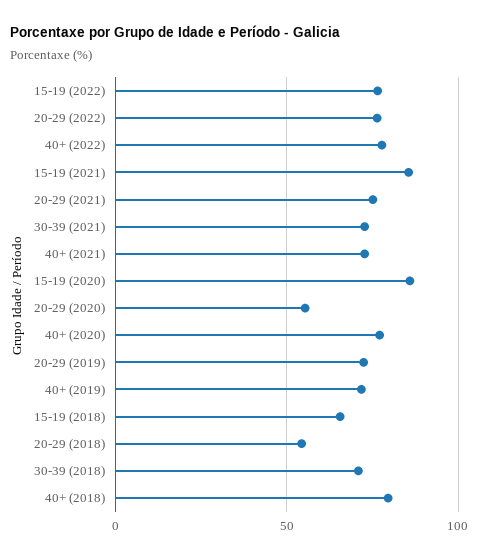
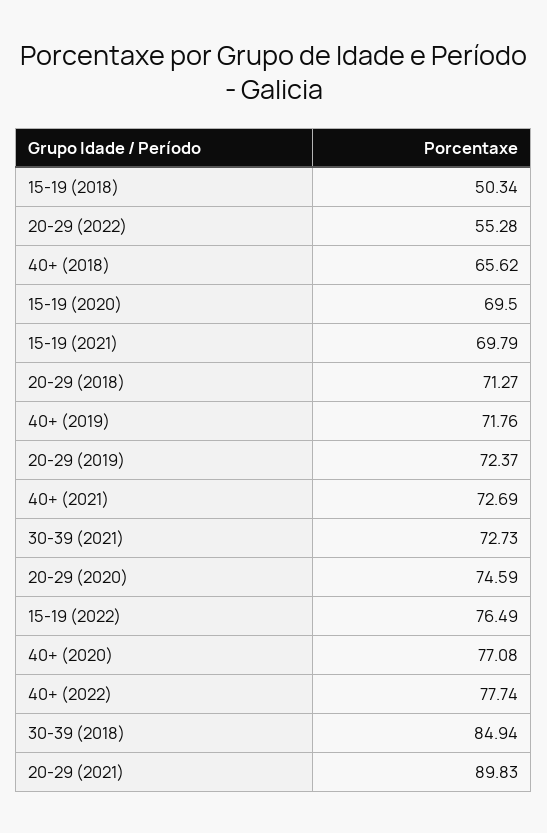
  {
    "15-19 (2022)": 76.49,
-   "20-29 (2022)": 75,
+   "20-29 (2022)": 55.28,
    "40+ (2022)": 77.74,
-   "15-19 (2021)": 85,
+   "15-19 (2021)": 69.79,
-   "20-29 (2021)": 75,
+   "20-29 (2021)": 89.83,
    "30-39 (2021)": 72.73,
    "40+ (2021)": 72.69,
-   "15-19 (2020)": 85,
+   "15-19 (2020)": 69.5,
-   "20-29 (2020)": 55,
+   "20-29 (2020)": 74.59,
    "40+ (2020)": 77.08,
    "20-29 (2019)": 72.37,
    "40+ (2019)": 71.76,
-   "15-19 (2018)": 65,
+   "15-19 (2018)": 50.34,
-   "20-29 (2018)": 55,
+   "20-29 (2018)": 71.27,
-   "30-39 (2018)": 70,
+   "30-39 (2018)": 84.94,
-   "40+ (2018)": 80
+   "40+ (2018)": 65.62
  }

